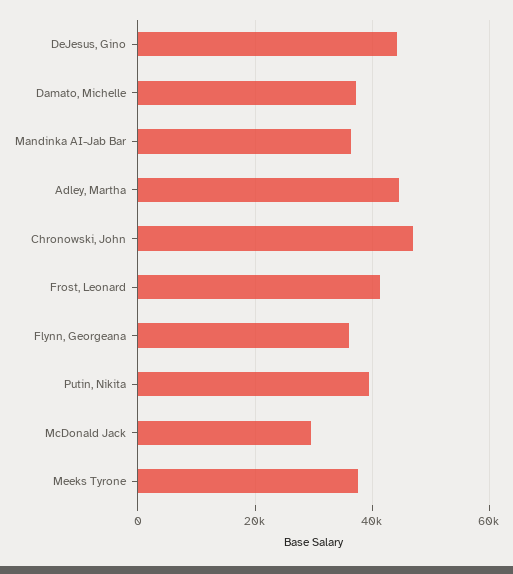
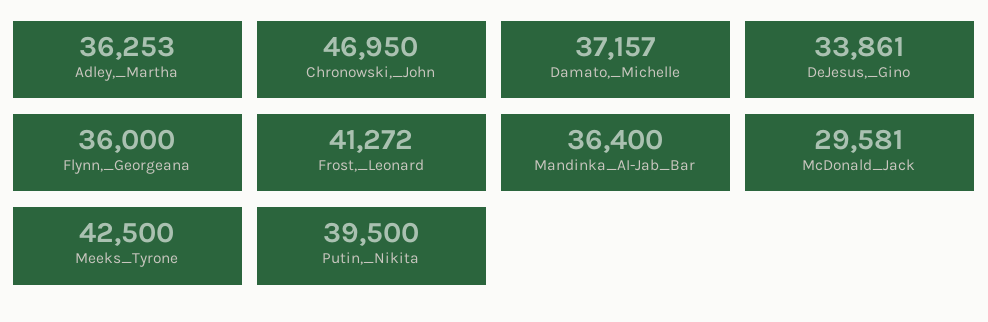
  {
-   "DeJesus, Gino": 44000,
+   "DeJesus, Gino": 33861,
    "Damato, Michelle": 37157,
    "Mandinka AI-Jab Bar": 36400,
-   "Adley, Martha": 44000,
+   "Adley, Martha": 36253,
    "Chronowski, John": 46950,
    "Frost, Leonard": 41272,
    "Flynn, Georgeana": 36000,
    "Putin, Nikita": 39500,
    "McDonald Jack": 29581,
-   "Meeks Tyrone": 38000
+   "Meeks Tyrone": 42500
  }

